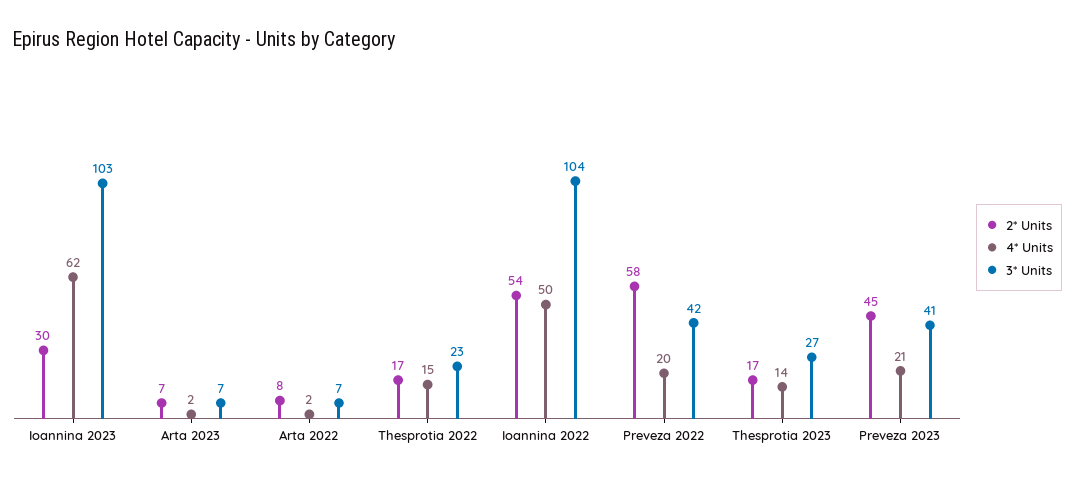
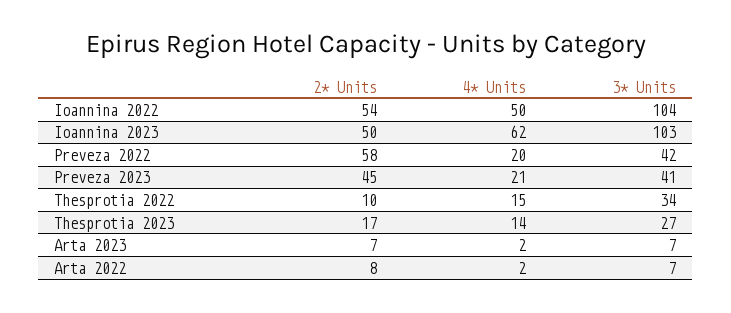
  {
    "2* Units": {
-     "Ioannina 2023": 30,
+     "Ioannina 2023": 50,
      "Arta 2023": 7,
      "Arta 2022": 8,
-     "Thesprotia 2022": 17,
+     "Thesprotia 2022": 10,
      "Ioannina 2022": 54,
      "Preveza 2022": 58,
      "Thesprotia 2023": 17,
      "Preveza 2023": 45
    },
    "4* Units": {
      "Ioannina 2023": 62,
      "Arta 2023": 2,
      "Arta 2022": 2,
      "Thesprotia 2022": 15,
      "Ioannina 2022": 50,
      "Preveza 2022": 20,
      "Thesprotia 2023": 14,
      "Preveza 2023": 21
    },
    "3* Units": {
      "Ioannina 2023": 103,
      "Arta 2023": 7,
      "Arta 2022": 7,
-     "Thesprotia 2022": 23,
+     "Thesprotia 2022": 34,
      "Ioannina 2022": 104,
      "Preveza 2022": 42,
      "Thesprotia 2023": 27,
      "Preveza 2023": 41
    }
  }

